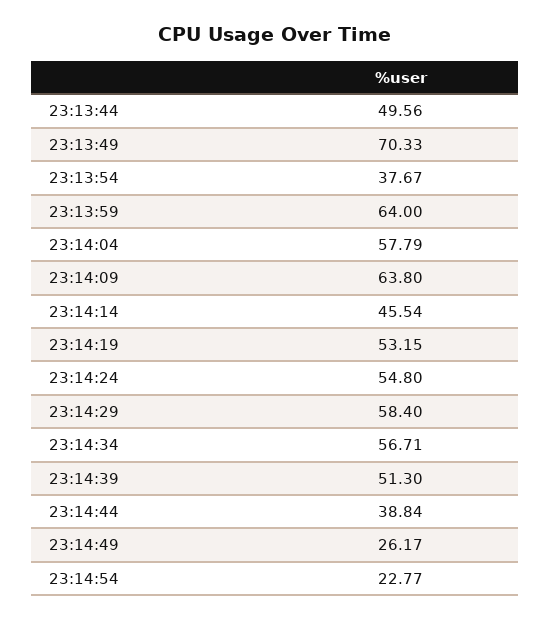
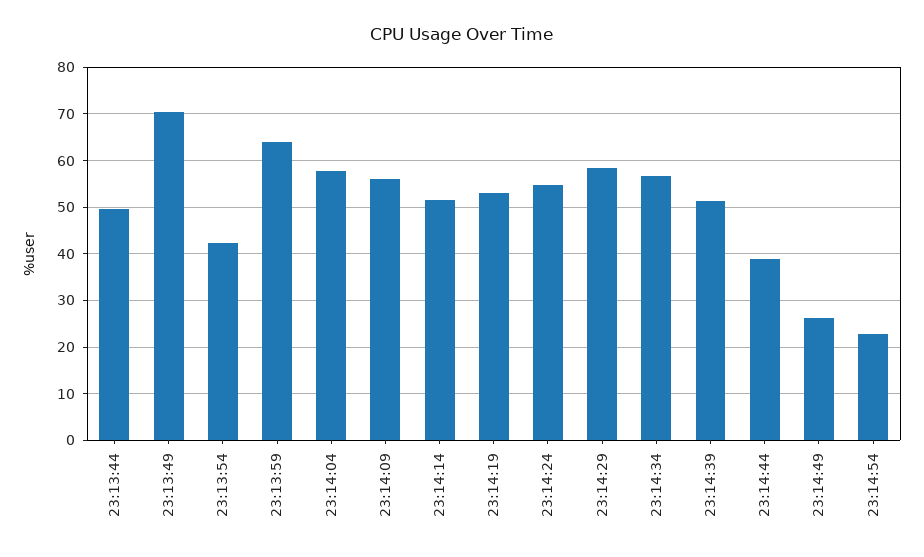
  {
    "23:13:44": 49.56,
    "23:13:49": 70.33,
-   "23:13:54": 37.67,
+   "23:13:54": 42,
    "23:13:59": 64,
    "23:14:04": 57.79,
-   "23:14:09": 63.8,
+   "23:14:09": 56,
-   "23:14:14": 45.54,
+   "23:14:14": 52,
    "23:14:19": 53.15,
    "23:14:24": 54.8,
    "23:14:29": 58.4,
    "23:14:34": 56.71,
    "23:14:39": 51.3,
    "23:14:44": 38.84,
    "23:14:49": 26.17,
    "23:14:54": 22.77
  }

